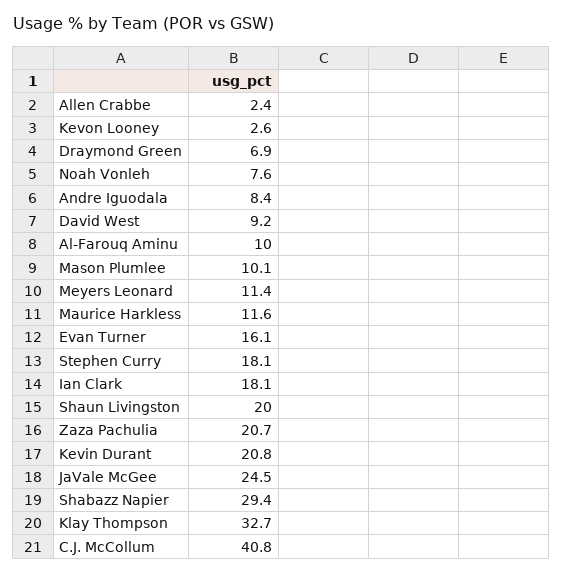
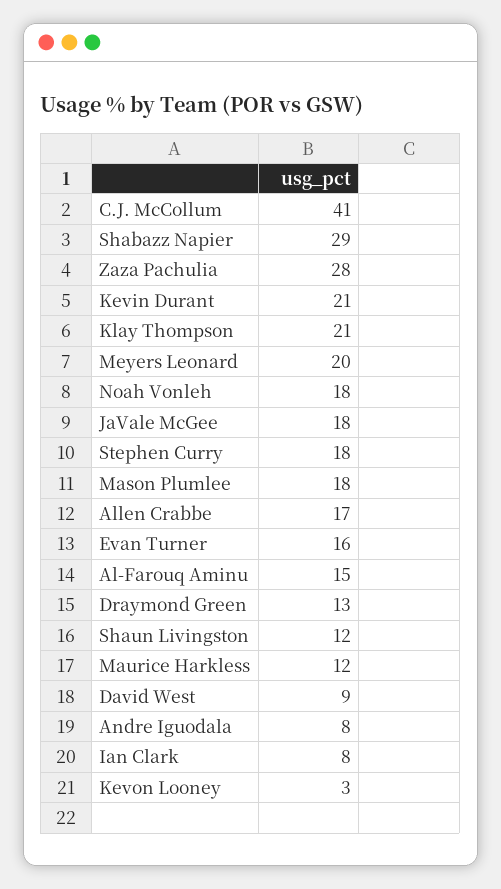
  {
-   "Allen Crabbe": 2.4,
+   "Allen Crabbe": 17,
    "Kevon Looney": 2.6,
-   "Draymond Green": 6.9,
+   "Draymond Green": 13,
-   "Noah Vonleh": 7.6,
+   "Noah Vonleh": 18,
    "Andre Iguodala": 8.4,
    "David West": 9.2,
-   "Al-Farouq Aminu": 10,
+   "Al-Farouq Aminu": 15,
-   "Mason Plumlee": 10.1,
+   "Mason Plumlee": 18,
-   "Meyers Leonard": 11.4,
+   "Meyers Leonard": 20,
    "Maurice Harkless": 11.6,
    "Evan Turner": 16.1,
    "Stephen Curry": 18.1,
-   "Ian Clark": 18.1,
+   "Ian Clark": 8,
-   "Shaun Livingston": 20,
+   "Shaun Livingston": 12,
-   "Zaza Pachulia": 20.7,
+   "Zaza Pachulia": 28,
    "Kevin Durant": 20.8,
-   "JaVale McGee": 24.5,
+   "JaVale McGee": 18,
    "Shabazz Napier": 29.4,
-   "Klay Thompson": 32.7,
+   "Klay Thompson": 21,
    "C.J. McCollum": 40.8
  }

